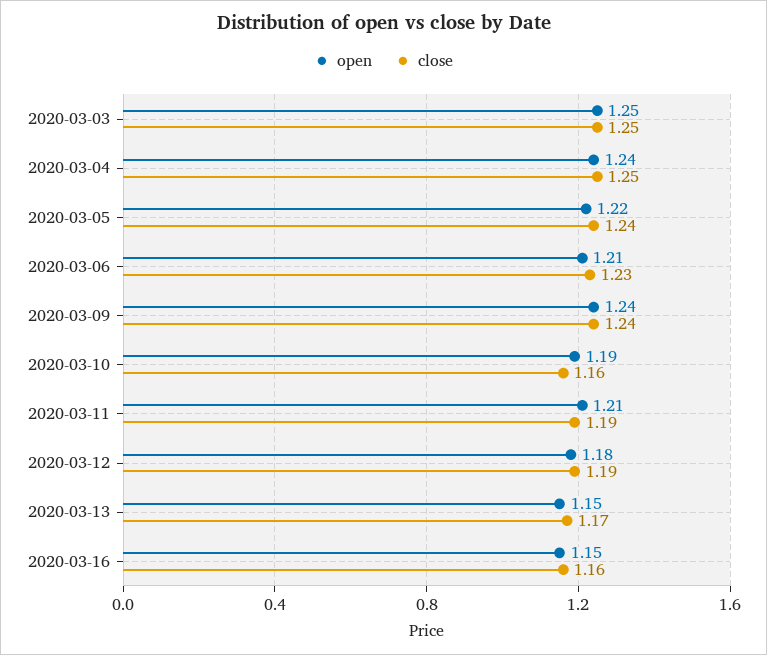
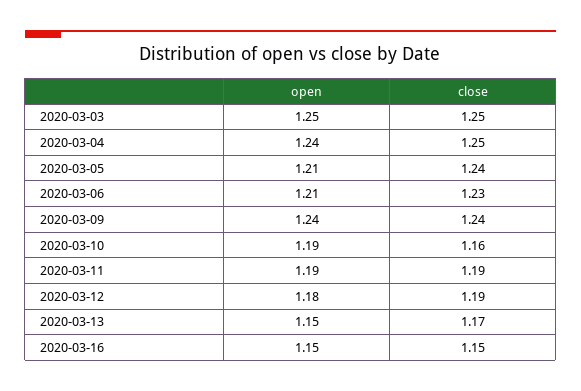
  {
    "open": {
      "2020-03-03": 1.25,
      "2020-03-04": 1.24,
-     "2020-03-05": 1.22,
+     "2020-03-05": 1.21,
      "2020-03-06": 1.21,
      "2020-03-09": 1.24,
      "2020-03-10": 1.19,
-     "2020-03-11": 1.21,
+     "2020-03-11": 1.19,
      "2020-03-12": 1.18,
      "2020-03-13": 1.15,
      "2020-03-16": 1.15
    },
    "close": {
      "2020-03-03": 1.25,
      "2020-03-04": 1.25,
      "2020-03-05": 1.24,
      "2020-03-06": 1.23,
      "2020-03-09": 1.24,
      "2020-03-10": 1.16,
      "2020-03-11": 1.19,
      "2020-03-12": 1.19,
      "2020-03-13": 1.17,
-     "2020-03-16": 1.16
+     "2020-03-16": 1.15
    }
  }

